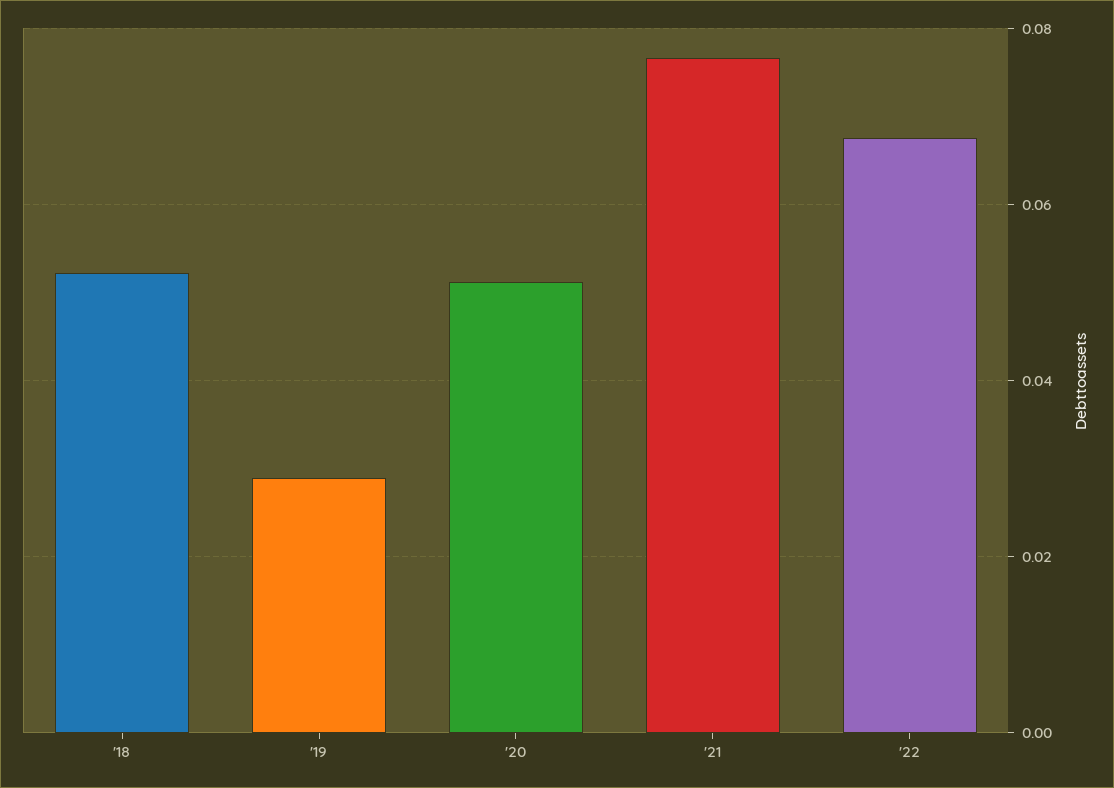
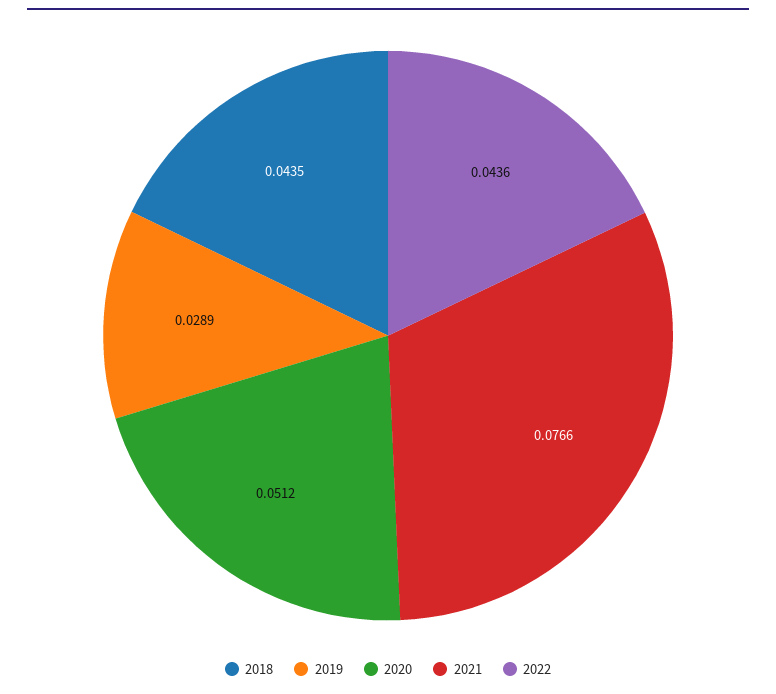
  {
-   "'18": 0.052,
+   "'18": 0.0435,
    "'19": 0.0289,
    "'20": 0.0512,
    "'21": 0.0766,
-   "'22": 0.068
+   "'22": 0.0436
  }

